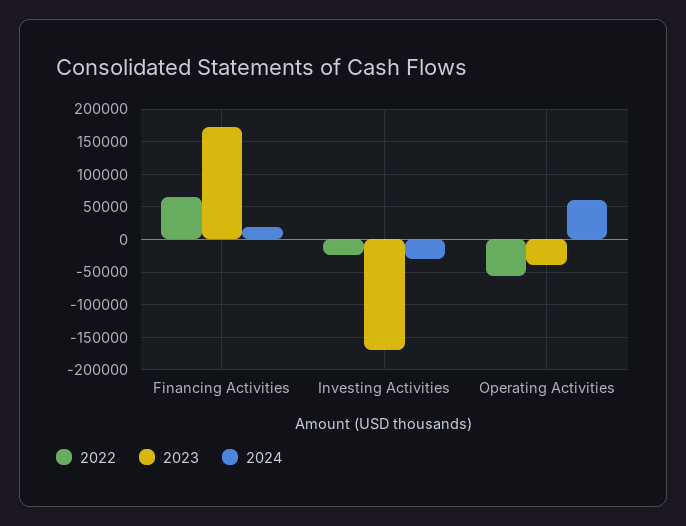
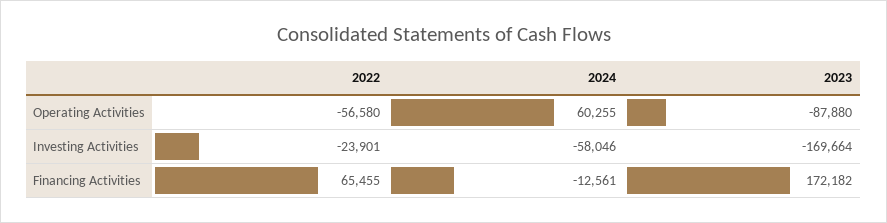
  {
    "2022": {
      "Financing Activities": 65455,
      "Investing Activities": -23901,
      "Operating Activities": -56580
    },
    "2023": {
      "Financing Activities": 172182,
      "Investing Activities": -169664,
-     "Operating Activities": -40000
+     "Operating Activities": -87880
    },
    "2024": {
-     "Financing Activities": 20000,
+     "Financing Activities": -12561,
-     "Investing Activities": -30000,
+     "Investing Activities": -58046,
      "Operating Activities": 60255
    }
  }

